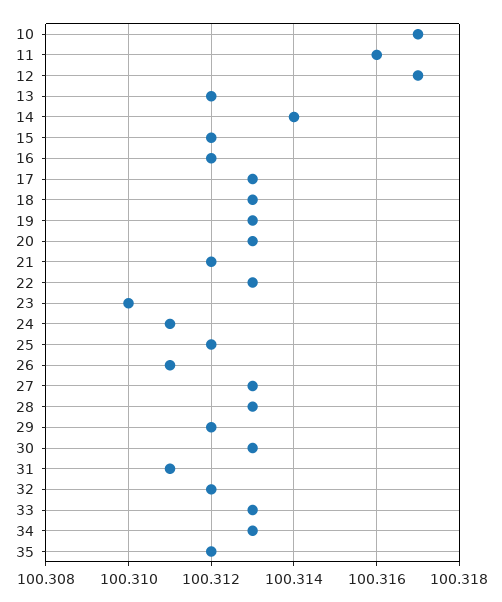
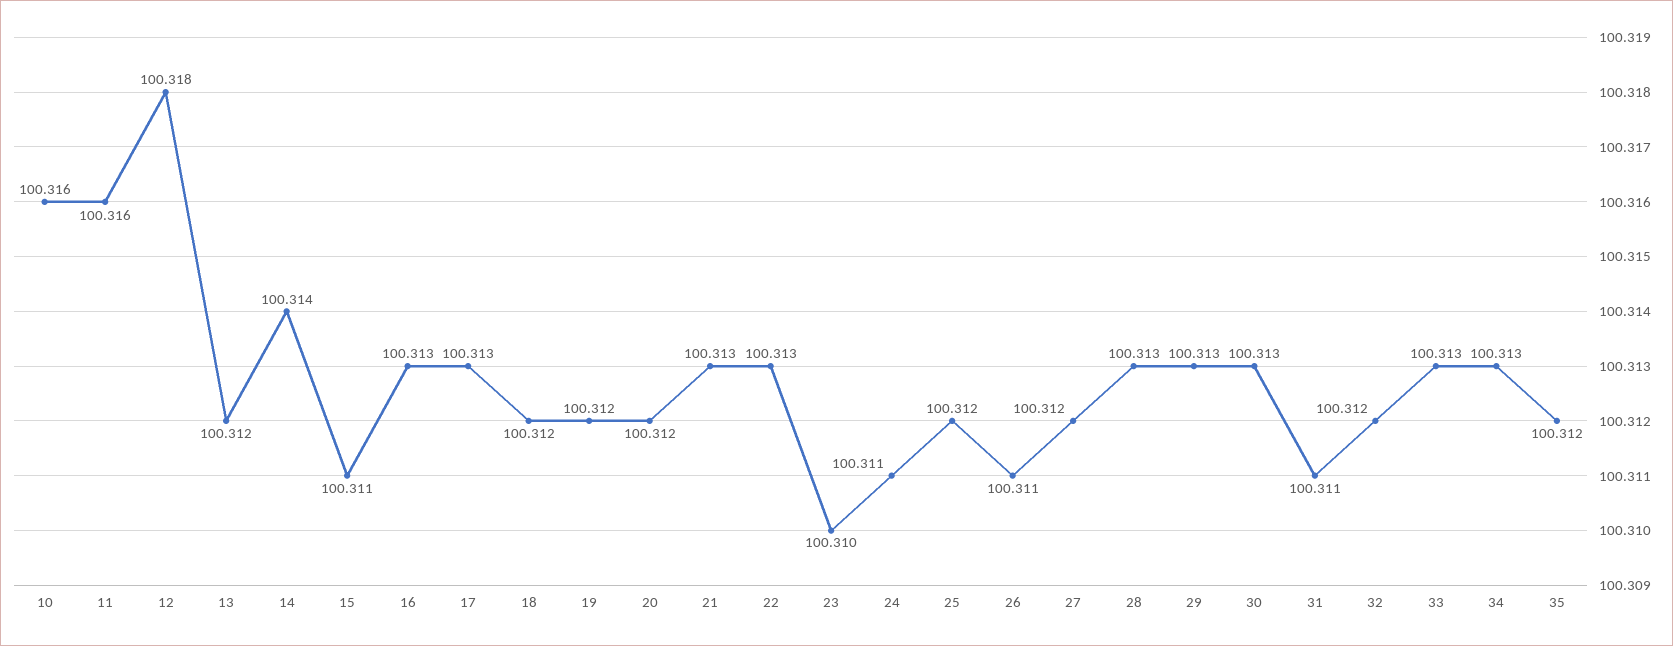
  {
-   "10": 100.317,
+   "10": 100.316,
    "11": 100.316,
-   "12": 100.317,
+   "12": 100.318,
    "13": 100.312,
    "14": 100.314,
-   "15": 100.312,
+   "15": 100.311,
-   "16": 100.312,
+   "16": 100.313,
    "17": 100.313,
-   "18": 100.313,
+   "18": 100.312,
-   "19": 100.313,
+   "19": 100.312,
-   "20": 100.313,
+   "20": 100.312,
-   "21": 100.312,
+   "21": 100.313,
    "22": 100.313,
    "23": 100.31,
    "24": 100.311,
    "25": 100.312,
    "26": 100.311,
-   "27": 100.313,
+   "27": 100.312,
    "28": 100.313,
-   "29": 100.312,
+   "29": 100.313,
    "30": 100.313,
    "31": 100.311,
    "32": 100.312,
    "33": 100.313,
    "34": 100.313,
    "35": 100.312
  }

